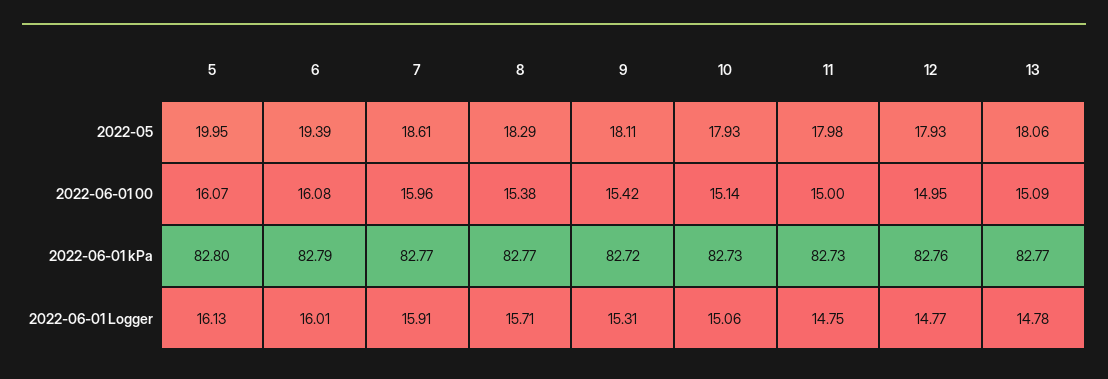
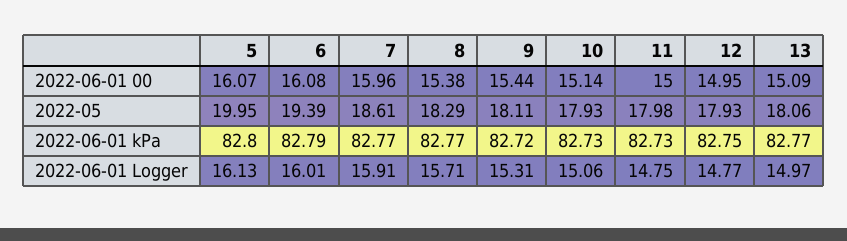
  {
    "5": {
      "2022-05": 19.95,
      "2022-06-01 00": 16.07,
      "2022-06-01 kPa": 82.8,
      "2022-06-01 Logger": 16.13
    },
    "6": {
      "2022-05": 19.39,
      "2022-06-01 00": 16.08,
      "2022-06-01 kPa": 82.79,
      "2022-06-01 Logger": 16.01
    },
    "7": {
      "2022-05": 18.61,
      "2022-06-01 00": 15.96,
      "2022-06-01 kPa": 82.77,
      "2022-06-01 Logger": 15.91
    },
    "8": {
      "2022-05": 18.29,
      "2022-06-01 00": 15.38,
      "2022-06-01 kPa": 82.77,
      "2022-06-01 Logger": 15.71
    },
    "9": {
      "2022-05": 18.11,
-     "2022-06-01 00": 15.42,
+     "2022-06-01 00": 15.44,
      "2022-06-01 kPa": 82.72,
      "2022-06-01 Logger": 15.31
    },
    "10": {
      "2022-05": 17.93,
      "2022-06-01 00": 15.14,
      "2022-06-01 kPa": 82.73,
      "2022-06-01 Logger": 15.06
    },
    "11": {
      "2022-05": 17.98,
      "2022-06-01 00": 15,
      "2022-06-01 kPa": 82.73,
      "2022-06-01 Logger": 14.75
    },
    "12": {
      "2022-05": 17.93,
      "2022-06-01 00": 14.95,
-     "2022-06-01 kPa": 82.76,
+     "2022-06-01 kPa": 82.75,
      "2022-06-01 Logger": 14.77
    },
    "13": {
      "2022-05": 18.06,
      "2022-06-01 00": 15.09,
      "2022-06-01 kPa": 82.77,
-     "2022-06-01 Logger": 14.78
+     "2022-06-01 Logger": 14.97
    }
  }

